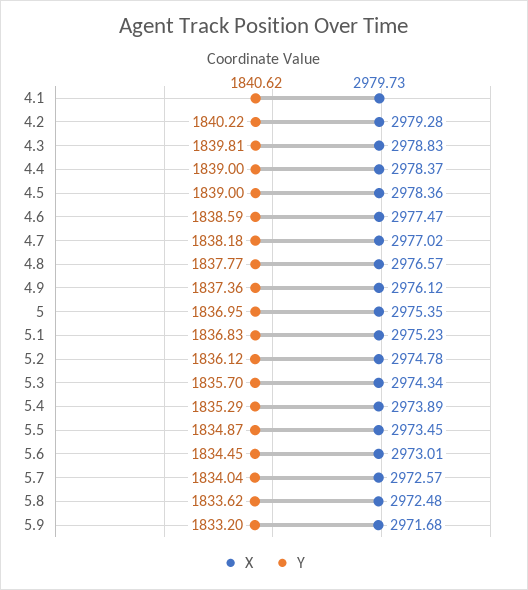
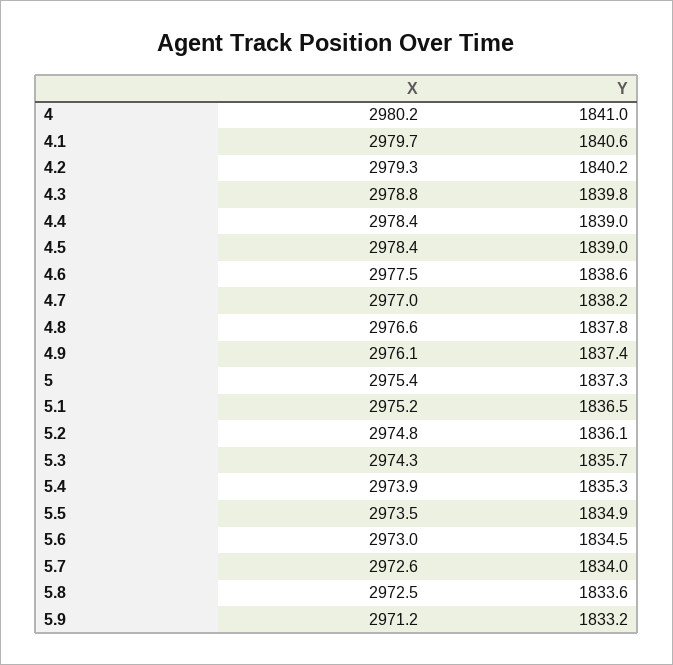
  {
    "X": {
      "4.1": 2979.73,
      "4.2": 2979.28,
      "4.3": 2978.83,
      "4.4": 2978.37,
      "4.5": 2978.36,
      "4.6": 2977.47,
      "4.7": 2977.02,
      "4.8": 2976.57,
      "4.9": 2976.12,
      "5": 2975.35,
      "5.1": 2975.23,
      "5.2": 2974.78,
      "5.3": 2974.34,
      "5.4": 2973.89,
      "5.5": 2973.45,
      "5.6": 2973.01,
      "5.7": 2972.57,
      "5.8": 2972.48,
-     "5.9": 2971.68
+     "5.9": 2971.2,
+     "4": 2980.2
    },
    "Y": {
      "4.1": 1840.62,
      "4.2": 1840.22,
      "4.3": 1839.81,
      "4.4": 1839,
      "4.5": 1839,
      "4.6": 1838.59,
      "4.7": 1838.18,
      "4.8": 1837.77,
      "4.9": 1837.36,
-     "5": 1836.95,
+     "5": 1837.3,
-     "5.1": 1836.83,
+     "5.1": 1836.5,
      "5.2": 1836.12,
      "5.3": 1835.7,
      "5.4": 1835.29,
      "5.5": 1834.87,
      "5.6": 1834.45,
      "5.7": 1834.04,
      "5.8": 1833.62,
-     "5.9": 1833.2
+     "5.9": 1833.2,
+     "4": 1841
    }
  }

